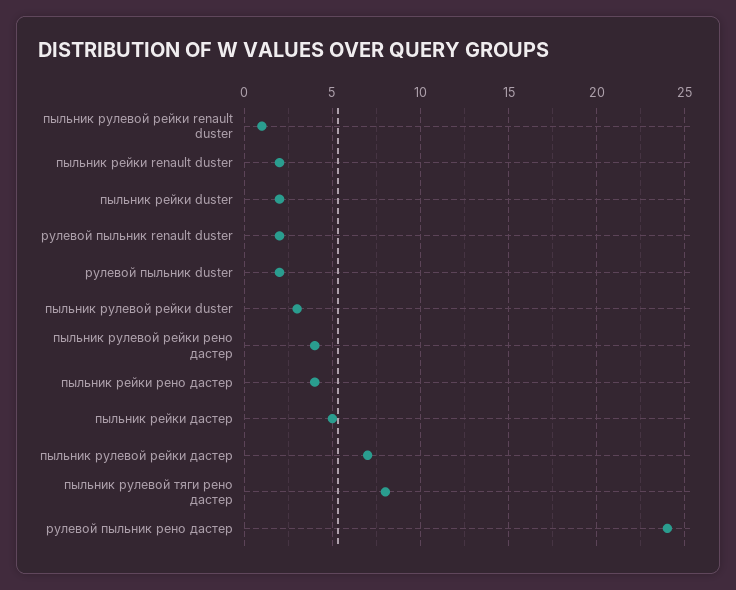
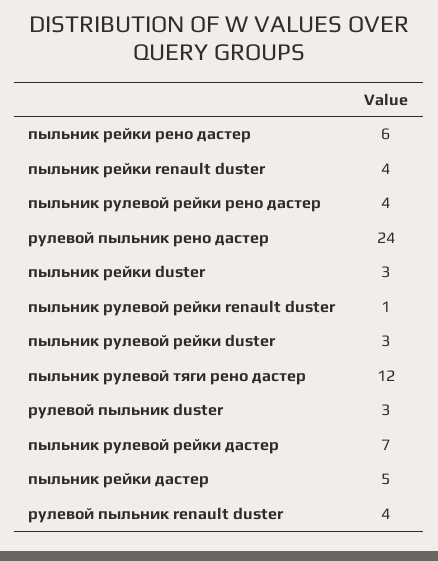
  {
    "пыльник рулевой рейки renault duster": 1,
-   "пыльник рейки renault duster": 2,
+   "пыльник рейки renault duster": 4,
-   "пыльник рейки duster": 2,
+   "пыльник рейки duster": 3,
-   "рулевой пыльник renault duster": 2,
+   "рулевой пыльник renault duster": 4,
-   "рулевой пыльник duster": 2,
+   "рулевой пыльник duster": 3,
    "пыльник рулевой рейки duster": 3,
    "пыльник рулевой рейки рено дастер": 4,
-   "пыльник рейки рено дастер": 4,
+   "пыльник рейки рено дастер": 6,
    "пыльник рейки дастер": 5,
    "пыльник рулевой рейки дастер": 7,
-   "пыльник рулевой тяги рено дастер": 8,
+   "пыльник рулевой тяги рено дастер": 12,
    "рулевой пыльник рено дастер": 24
  }

